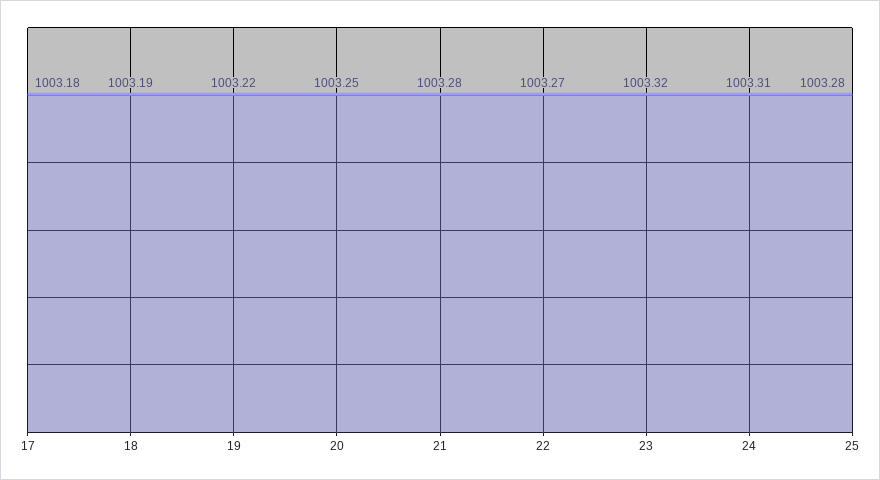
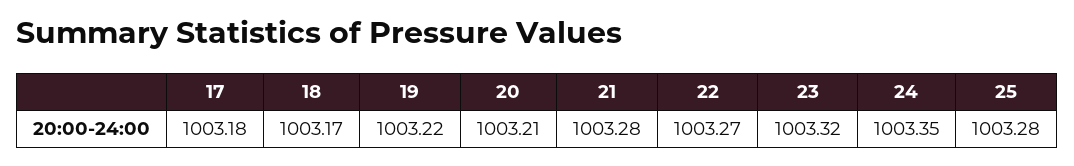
  {
    "17": 1003.18,
-   "18": 1003.19,
+   "18": 1003.17,
    "19": 1003.22,
-   "20": 1003.25,
+   "20": 1003.21,
    "21": 1003.28,
    "22": 1003.27,
    "23": 1003.32,
-   "24": 1003.31,
+   "24": 1003.35,
    "25": 1003.28
  }

